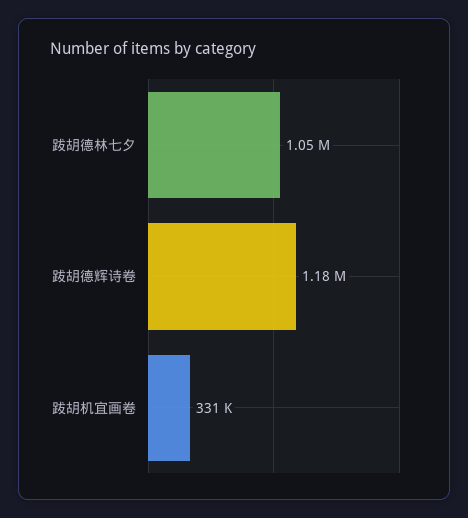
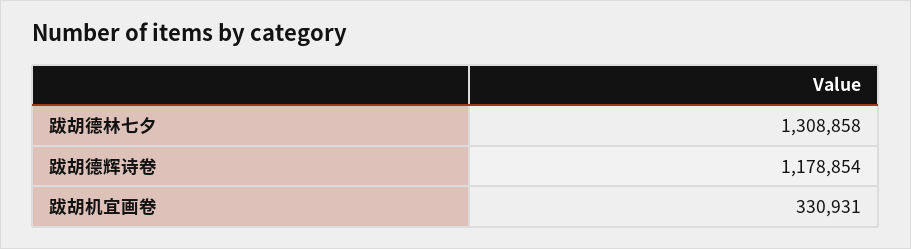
  {
-   "跋胡德林七夕": 1050000,
+   "跋胡德林七夕": 1308858,
    "跋胡德辉诗卷": 1178854,
    "跋胡机宜画卷": 330931
  }

